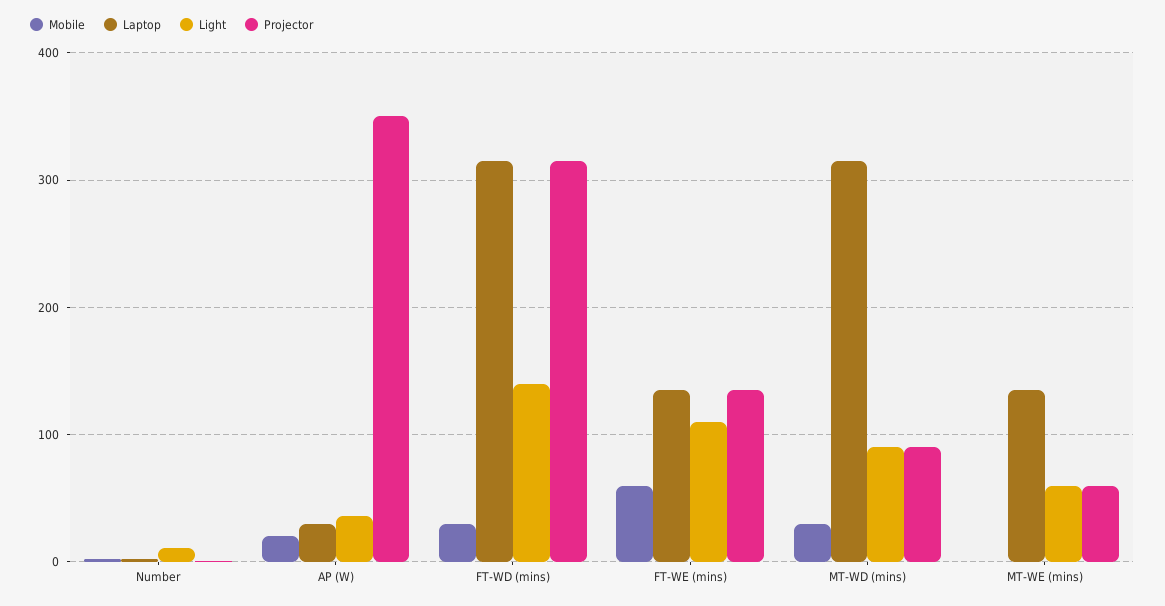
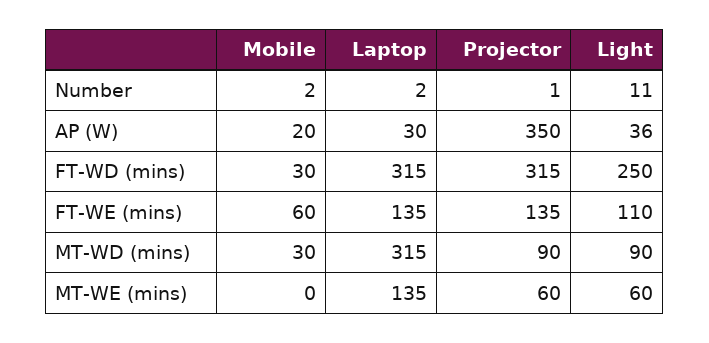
  {
    "Mobile": {
      "Number": 2,
      "AP (W)": 20,
      "FT-WD (mins)": 30,
      "FT-WE (mins)": 60,
      "MT-WD (mins)": 30,
      "MT-WE (mins)": 0
    },
    "Laptop": {
      "Number": 2,
      "AP (W)": 30,
      "FT-WD (mins)": 315,
      "FT-WE (mins)": 135,
      "MT-WD (mins)": 315,
      "MT-WE (mins)": 135
    },
    "Light": {
      "Number": 11,
      "AP (W)": 36,
-     "FT-WD (mins)": 140,
+     "FT-WD (mins)": 250,
      "FT-WE (mins)": 110,
      "MT-WD (mins)": 90,
      "MT-WE (mins)": 60
    },
    "Projector": {
      "Number": 1,
      "AP (W)": 350,
      "FT-WD (mins)": 315,
      "FT-WE (mins)": 135,
      "MT-WD (mins)": 90,
      "MT-WE (mins)": 60
    }
  }

